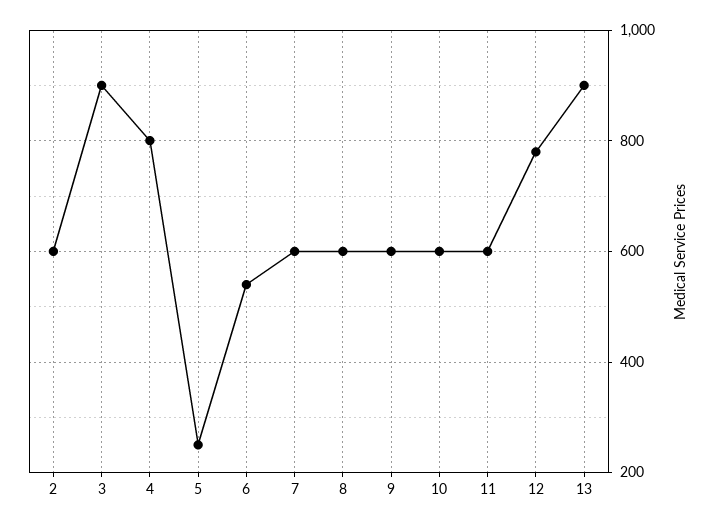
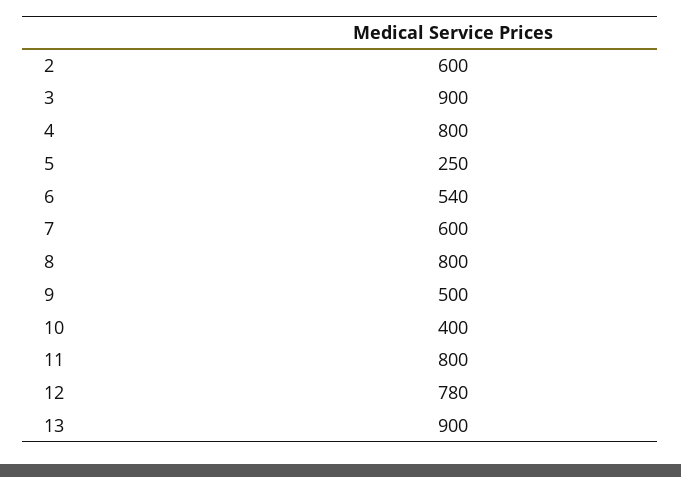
  {
    "2": 600,
    "3": 900,
    "4": 800,
    "5": 250,
    "6": 540,
    "7": 600,
-   "8": 600,
+   "8": 800,
-   "9": 600,
+   "9": 500,
-   "10": 600,
+   "10": 400,
-   "11": 600,
+   "11": 800,
    "12": 780,
    "13": 900
  }

